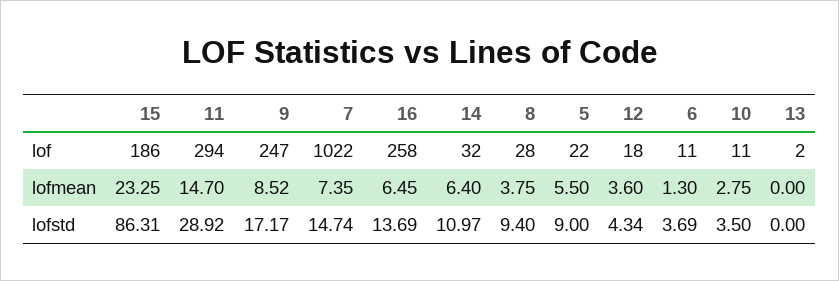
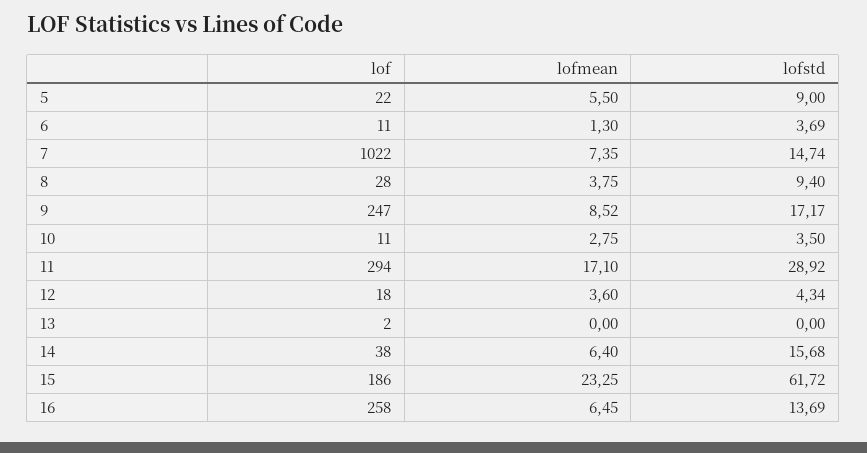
  {
    "15": {
      "lof": 186,
      "lofmean": 23.25,
-     "lofstd": 86.31
+     "lofstd": 61.72
    },
    "11": {
      "lof": 294,
-     "lofmean": 14.7,
+     "lofmean": 17.1,
      "lofstd": 28.92
    },
    "9": {
      "lof": 247,
      "lofmean": 8.52,
      "lofstd": 17.17
    },
    "7": {
      "lof": 1022,
      "lofmean": 7.35,
      "lofstd": 14.74
    },
    "16": {
      "lof": 258,
      "lofmean": 6.45,
      "lofstd": 13.69
    },
    "14": {
-     "lof": 32,
+     "lof": 38,
      "lofmean": 6.4,
-     "lofstd": 10.97
+     "lofstd": 15.68
    },
    "8": {
      "lof": 28,
      "lofmean": 3.75,
      "lofstd": 9.4
    },
    "5": {
      "lof": 22,
      "lofmean": 5.5,
      "lofstd": 9
    },
    "12": {
      "lof": 18,
      "lofmean": 3.6,
      "lofstd": 4.34
    },
    "6": {
      "lof": 11,
      "lofmean": 1.3,
      "lofstd": 3.69
    },
    "10": {
      "lof": 11,
      "lofmean": 2.75,
      "lofstd": 3.5
    },
    "13": {
      "lof": 2,
      "lofmean": 0,
      "lofstd": 0
    }
  }

